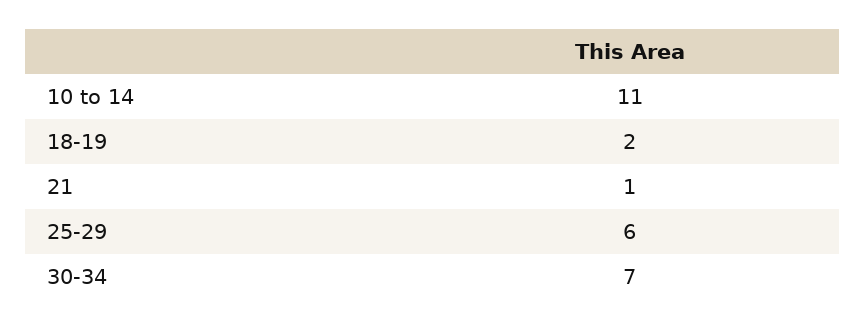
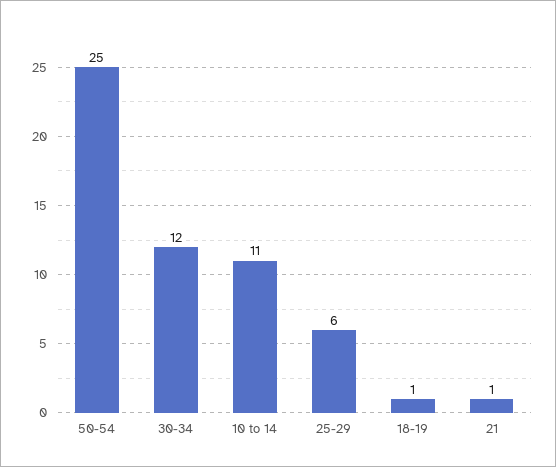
  {
    "10 to 14": 11,
-   "18-19": 2,
+   "18-19": 1,
    "21": 1,
    "25-29": 6,
-   "30-34": 7
+   "30-34": 12,
+   "50-54": 25
  }

